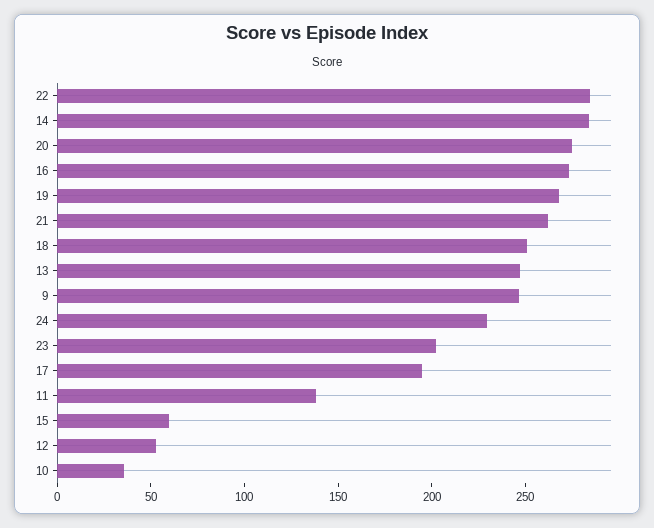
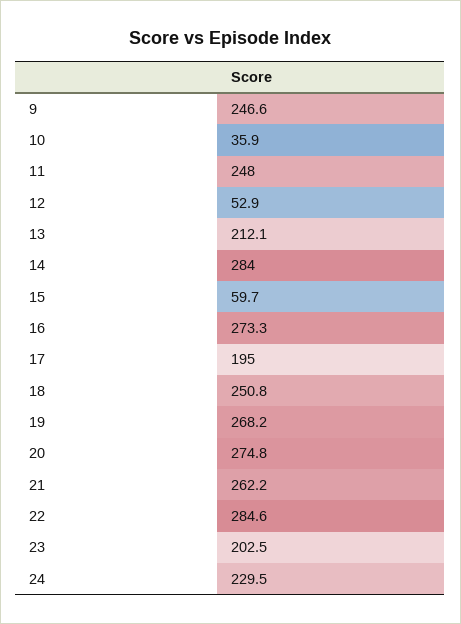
  {
    "22": 284.6,
    "14": 284,
    "20": 274.8,
    "16": 273.3,
    "19": 268.2,
    "21": 262.2,
    "18": 250.8,
-   "13": 250,
+   "13": 212.1,
    "9": 246.6,
    "24": 229.5,
    "23": 202.5,
    "17": 195,
-   "11": 140,
+   "11": 248,
    "15": 59.7,
    "12": 52.9,
    "10": 35.9
  }

